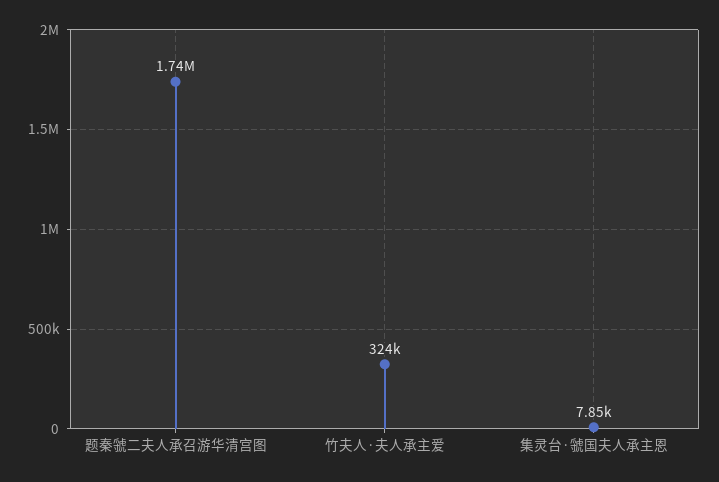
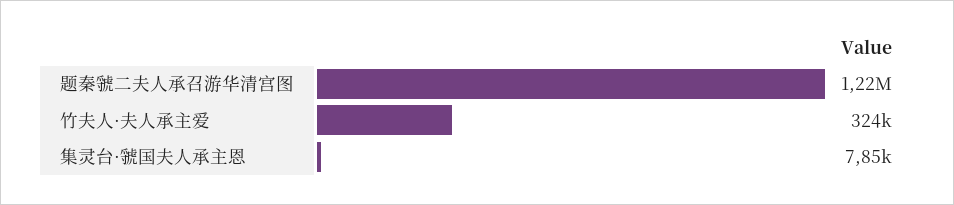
  {
-   "题秦虢二夫人承召游华清宫图": 1740000,
+   "题秦虢二夫人承召游华清宫图": 1220000,
    "竹夫人·夫人承主爱": 324000,
    "集灵台·虢国夫人承主恩": 7850
  }

